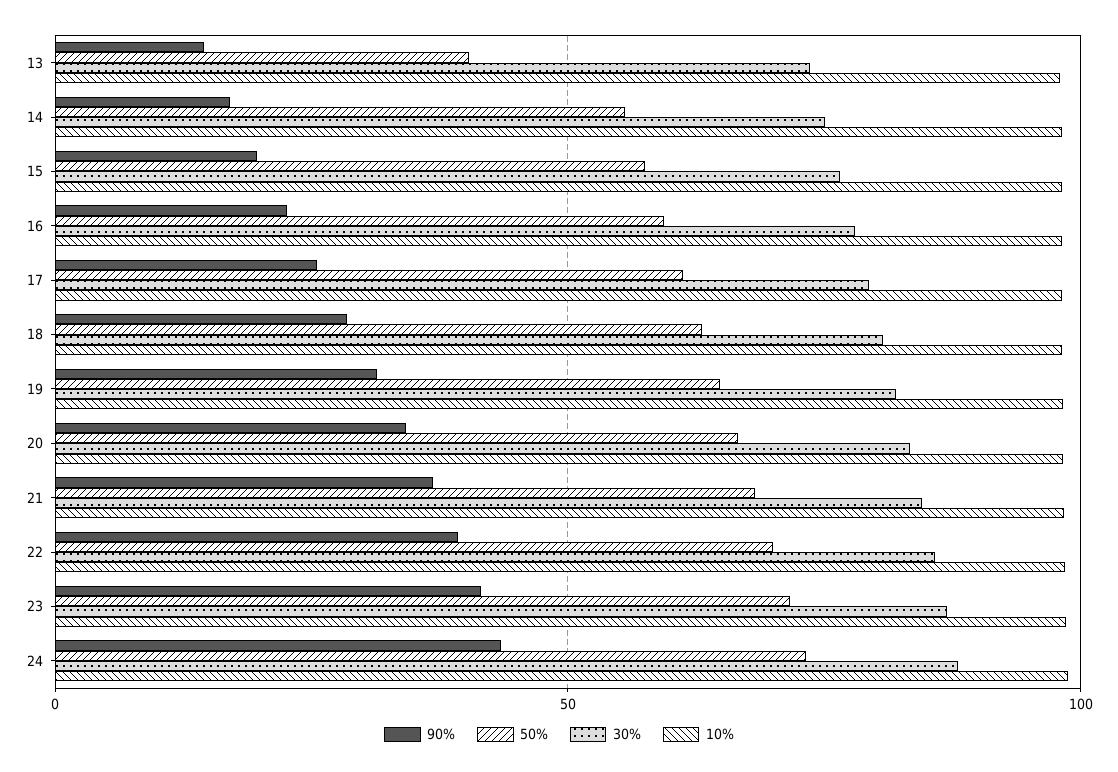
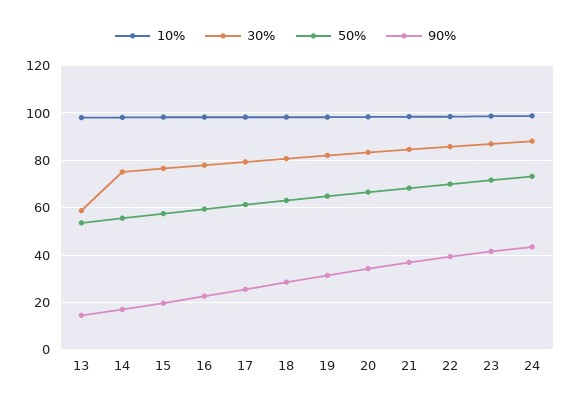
  {
    "90%": {
      "13": 15,
      "14": 15,
      "15": 20,
      "16": 25,
      "17": 25,
      "18": 30,
      "19": 30,
      "20": 35,
      "21": 35,
      "22": 40,
      "23": 40,
      "24": 45
    },
    "50%": {
-     "13": 40,
+     "13": 55,
      "14": 55,
      "15": 60,
      "16": 60,
      "17": 60,
      "18": 65,
      "19": 65,
      "20": 65,
      "21": 70,
      "22": 70,
      "23": 70,
      "24": 75
    },
    "30%": {
-     "13": 75,
+     "13": 60,
      "14": 75,
      "15": 75,
      "16": 80,
      "17": 80,
      "18": 80,
      "19": 80,
      "20": 85,
      "21": 85,
      "22": 85,
      "23": 85,
      "24": 90
    },
    "10%": {
      "13": 100,
      "14": 100,
      "15": 100,
      "16": 100,
      "17": 100,
      "18": 100,
      "19": 100,
      "20": 100,
      "21": 100,
      "22": 100,
      "23": 100,
      "24": 100
    }
  }

